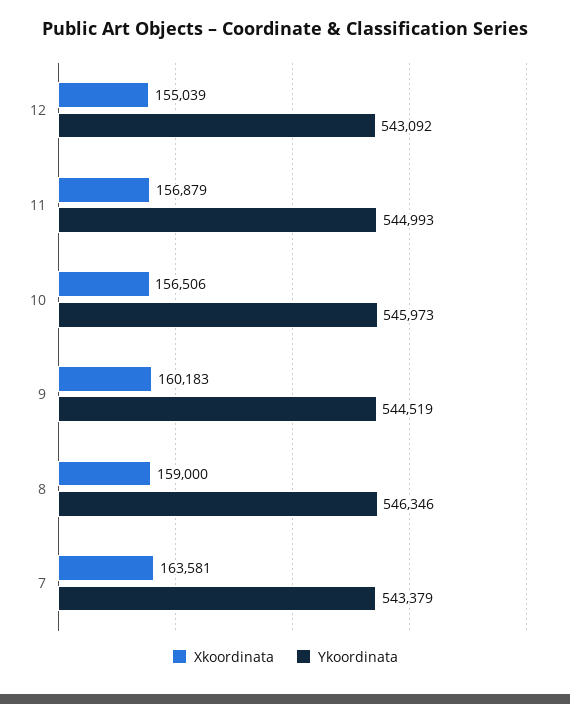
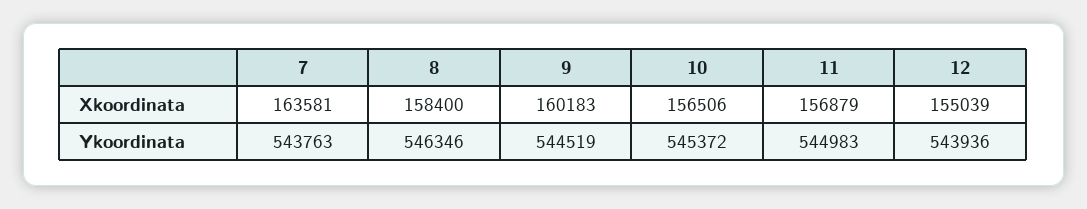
  {
    "Xkoordinata": {
      "12": 155039,
      "11": 156879,
      "10": 156506,
      "9": 160183,
-     "8": 159000,
+     "8": 158400,
      "7": 163581
    },
    "Ykoordinata": {
-     "12": 543092,
+     "12": 543936,
-     "11": 544993,
+     "11": 544983,
-     "10": 545973,
+     "10": 545372,
      "9": 544519,
      "8": 546346,
-     "7": 543379
+     "7": 543763
    }
  }

